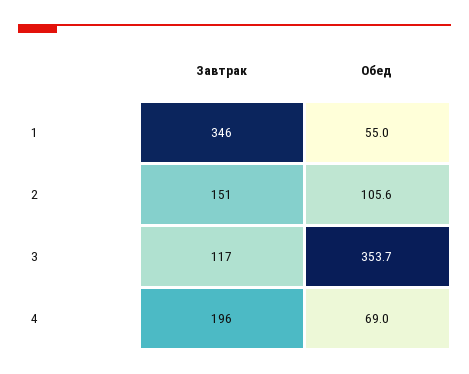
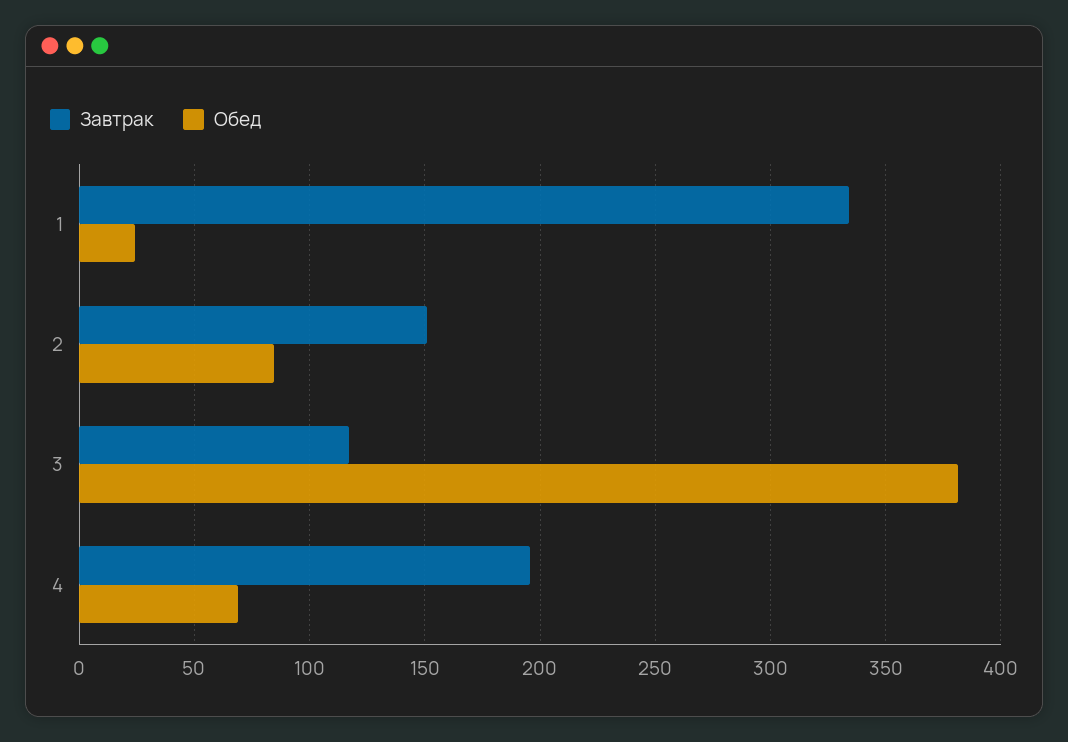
  {
    "Завтрак": {
-     "1": 346,
+     "1": 335,
      "2": 151,
      "3": 117,
      "4": 196
    },
    "Обед": {
-     "1": 55,
+     "1": 25,
-     "2": 105.6,
+     "2": 85,
-     "3": 353.7,
+     "3": 380,
      "4": 69
    }
  }

